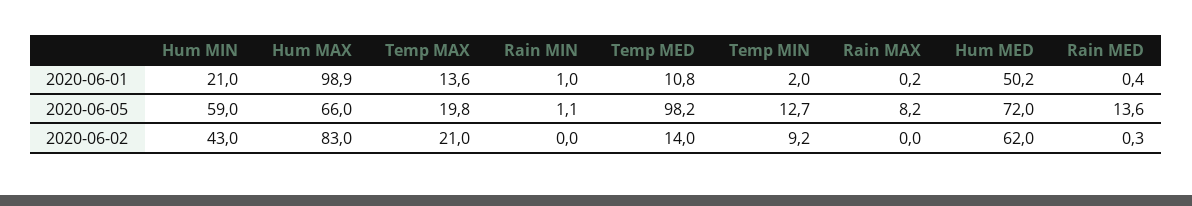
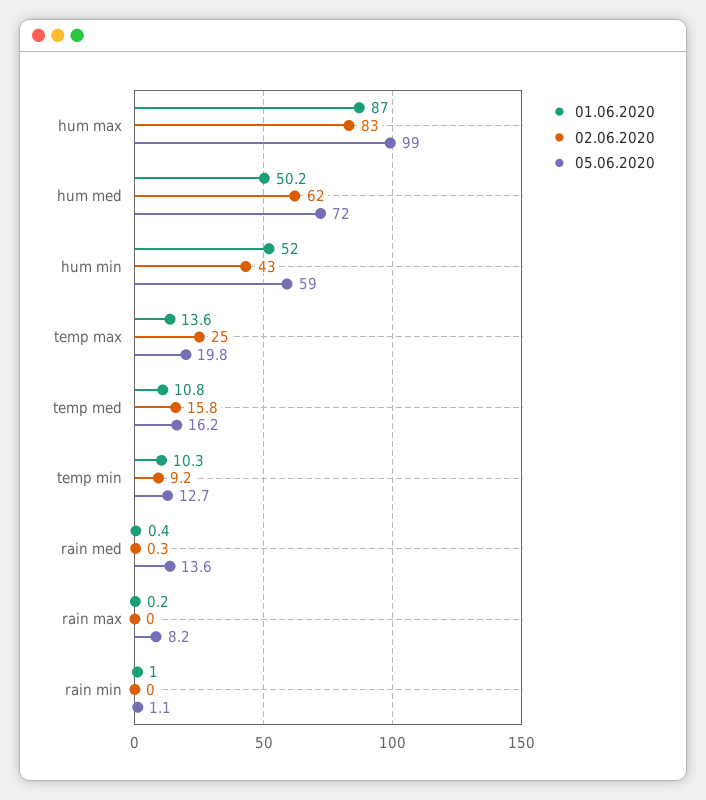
  {
    "2020-06-01": {
-     "Hum MIN": 21,
+     "Hum MIN": 52,
-     "Hum MAX": 98.9,
+     "Hum MAX": 87,
      "Temp MAX": 13.6,
      "Rain MIN": 1,
      "Temp MED": 10.8,
-     "Temp MIN": 2,
+     "Temp MIN": 10.3,
      "Rain MAX": 0.2,
      "Hum MED": 50.2,
      "Rain MED": 0.4
    },
    "2020-06-05": {
      "Hum MIN": 59,
-     "Hum MAX": 66,
+     "Hum MAX": 99,
      "Temp MAX": 19.8,
      "Rain MIN": 1.1,
-     "Temp MED": 98.2,
+     "Temp MED": 16.2,
      "Temp MIN": 12.7,
      "Rain MAX": 8.2,
      "Hum MED": 72,
      "Rain MED": 13.6
    },
    "2020-06-02": {
      "Hum MIN": 43,
      "Hum MAX": 83,
-     "Temp MAX": 21,
+     "Temp MAX": 25,
      "Rain MIN": 0,
-     "Temp MED": 14,
+     "Temp MED": 15.8,
      "Temp MIN": 9.2,
      "Rain MAX": 0,
      "Hum MED": 62,
      "Rain MED": 0.3
    }
  }

